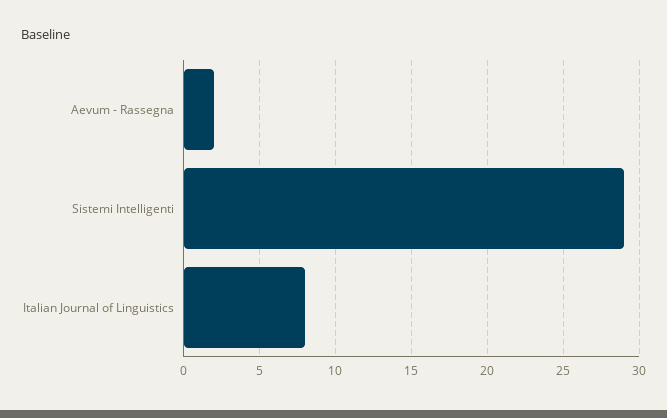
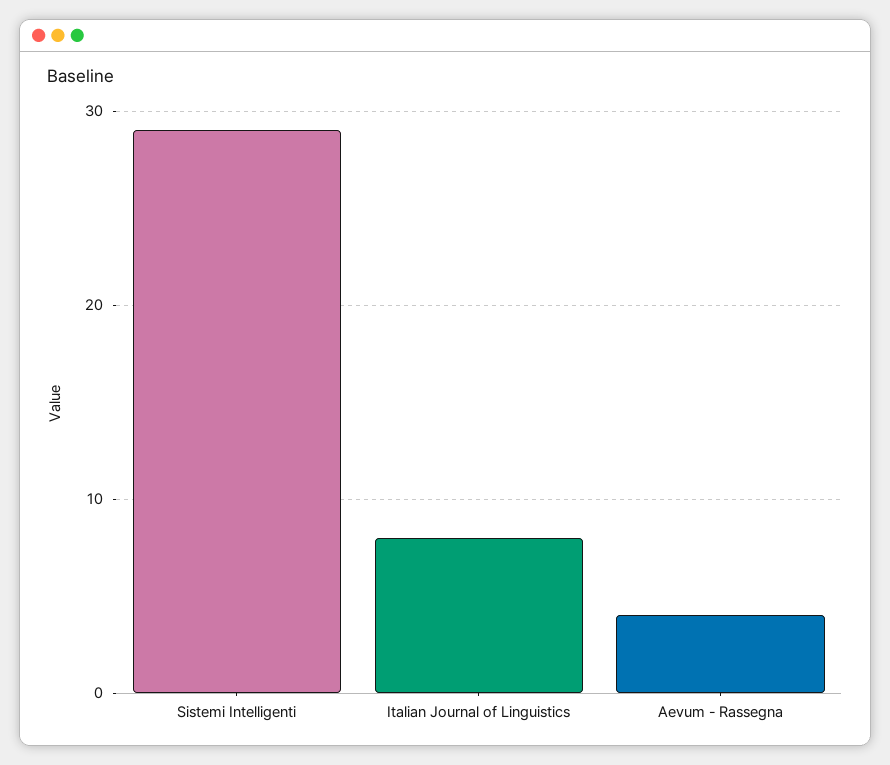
  {
-   "Aevum - Rassegna": 2,
+   "Aevum - Rassegna": 4,
    "Sistemi Intelligenti": 29,
    "Italian Journal of Linguistics": 8
  }

